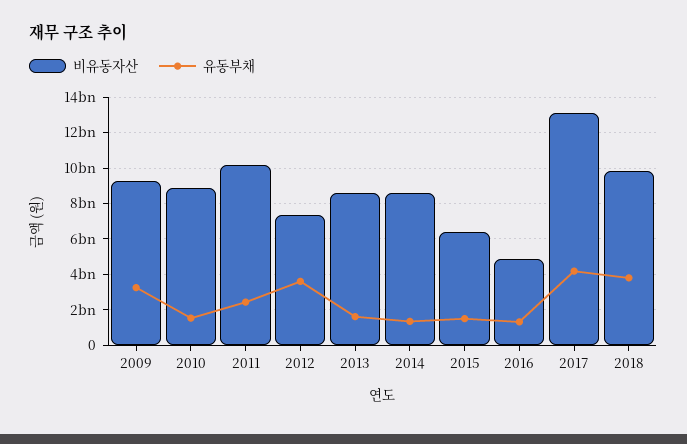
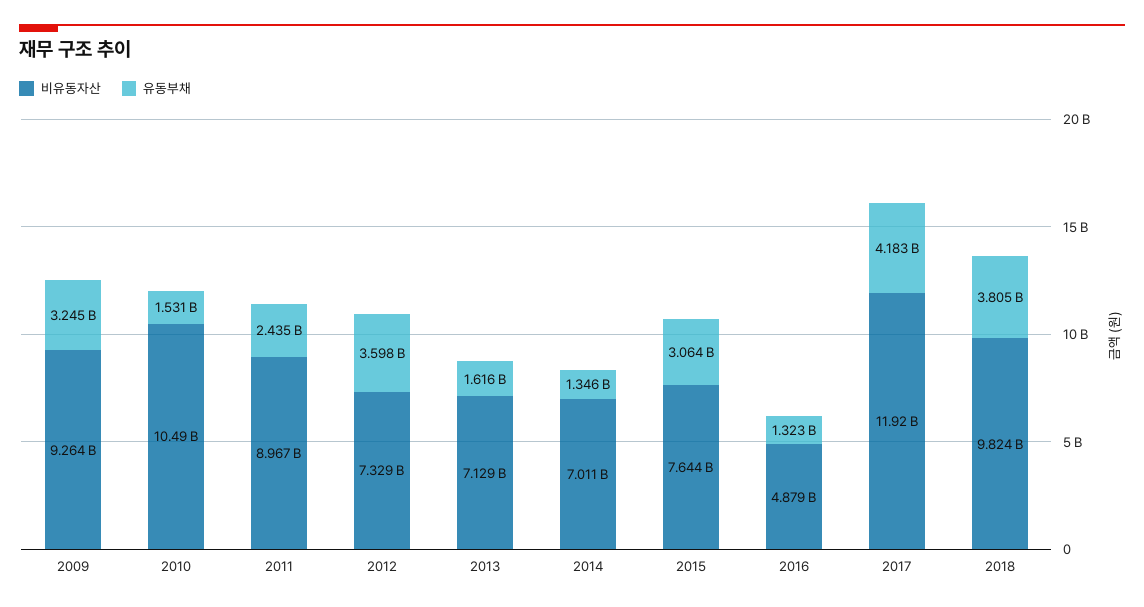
  {
    "비유동자산": {
      "2009": 9264000000,
-     "2010": 9000000000,
+     "2010": 10490000000,
-     "2011": 10000000000,
+     "2011": 8967000000,
      "2012": 7329000000,
-     "2013": 8500000000,
+     "2013": 7129000000,
-     "2014": 8500000000,
+     "2014": 7011000000,
-     "2015": 6500000000,
+     "2015": 7644000000,
      "2016": 4879000000,
-     "2017": 13000000000,
+     "2017": 11920000000,
      "2018": 9824000000
    },
    "유동부채": {
      "2009": 3245000000,
      "2010": 1531000000,
      "2011": 2435000000,
      "2012": 3598000000,
      "2013": 1616000000,
      "2014": 1346000000,
-     "2015": 1500000000,
+     "2015": 3064000000,
      "2016": 1323000000,
      "2017": 4183000000,
      "2018": 3805000000
    }
  }

